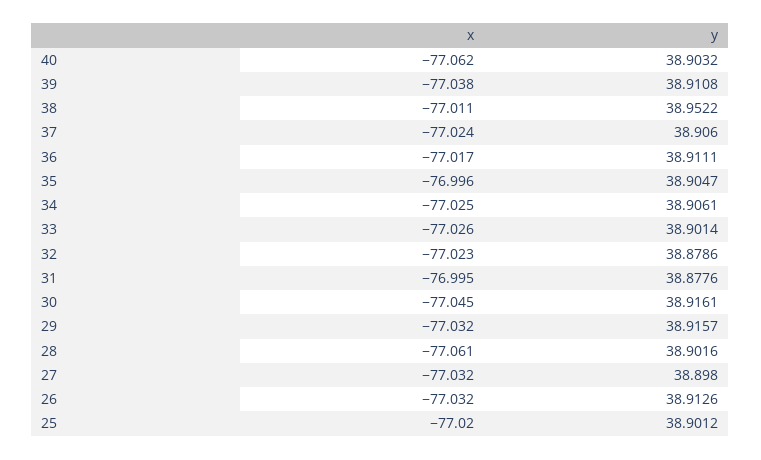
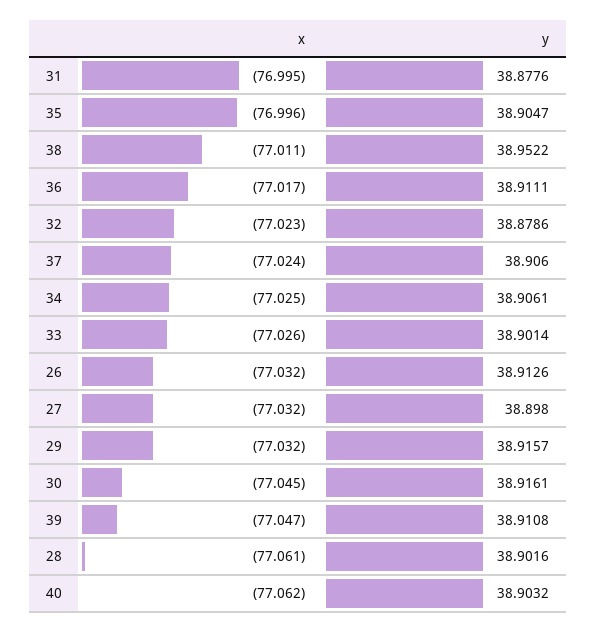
  {
    "x": {
      "40": -77.062,
-     "39": -77.038,
+     "39": -77.047,
      "38": -77.011,
      "37": -77.024,
      "36": -77.017,
      "35": -76.996,
      "34": -77.025,
      "33": -77.026,
      "32": -77.023,
      "31": -76.995,
      "30": -77.045,
      "29": -77.032,
      "28": -77.061,
      "27": -77.032,
-     "26": -77.032,
+     "26": -77.032
-     "25": -77.02
    },
    "y": {
      "40": 38.9032,
      "39": 38.9108,
      "38": 38.9522,
      "37": 38.906,
      "36": 38.9111,
      "35": 38.9047,
      "34": 38.9061,
      "33": 38.9014,
      "32": 38.8786,
      "31": 38.8776,
      "30": 38.9161,
      "29": 38.9157,
      "28": 38.9016,
      "27": 38.898,
-     "26": 38.9126,
+     "26": 38.9126
-     "25": 38.9012
    }
  }

